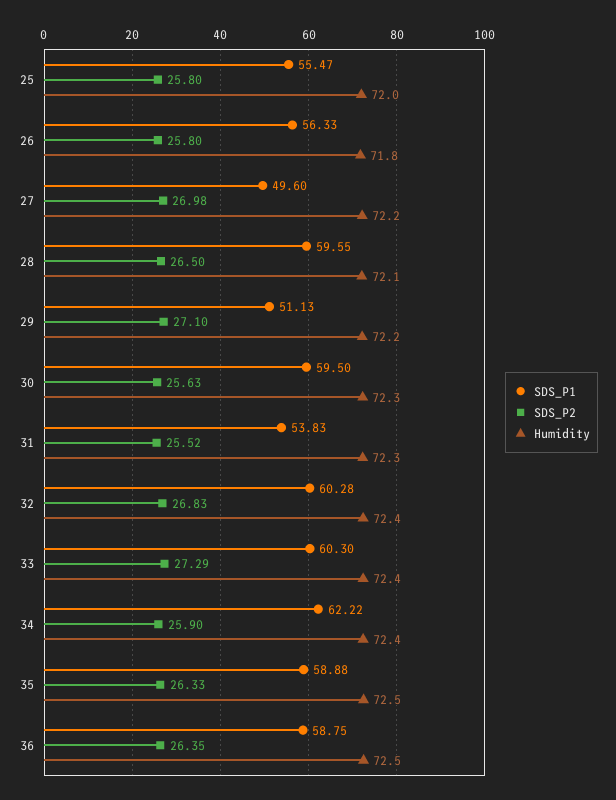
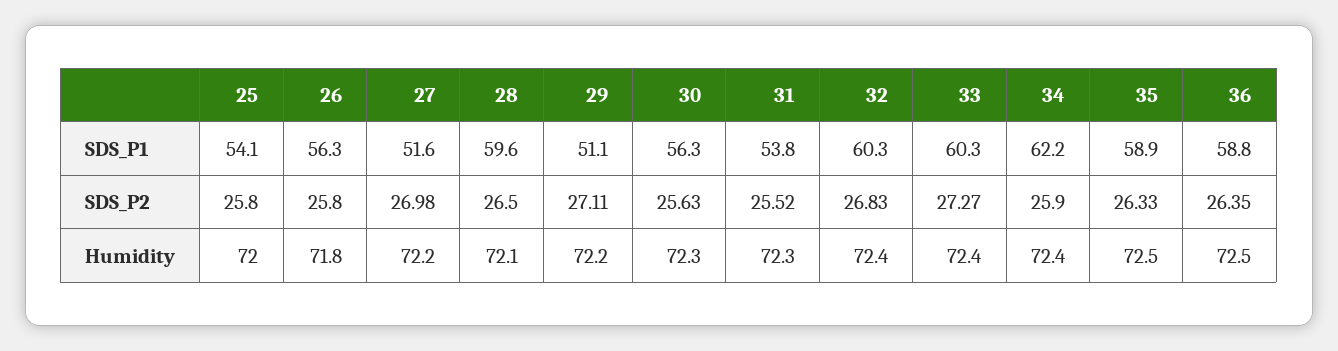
  {
    "SDS_P1": {
-     "25": 55.47,
+     "25": 54.1,
      "26": 56.33,
-     "27": 49.6,
+     "27": 51.6,
      "28": 59.55,
      "29": 51.13,
-     "30": 59.5,
+     "30": 56.3,
      "31": 53.83,
      "32": 60.28,
      "33": 60.3,
      "34": 62.22,
      "35": 58.88,
      "36": 58.75
    },
    "SDS_P2": {
      "25": 25.8,
      "26": 25.8,
      "27": 26.98,
      "28": 26.5,
-     "29": 27.1,
+     "29": 27.11,
      "30": 25.63,
      "31": 25.52,
      "32": 26.83,
-     "33": 27.29,
+     "33": 27.27,
      "34": 25.9,
      "35": 26.33,
      "36": 26.35
    },
    "Humidity": {
      "25": 72,
      "26": 71.8,
      "27": 72.2,
      "28": 72.1,
      "29": 72.2,
      "30": 72.3,
      "31": 72.3,
      "32": 72.4,
      "33": 72.4,
      "34": 72.4,
      "35": 72.5,
      "36": 72.5
    }
  }

